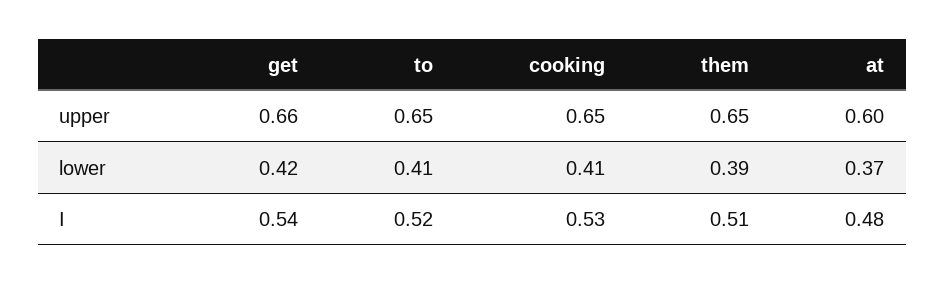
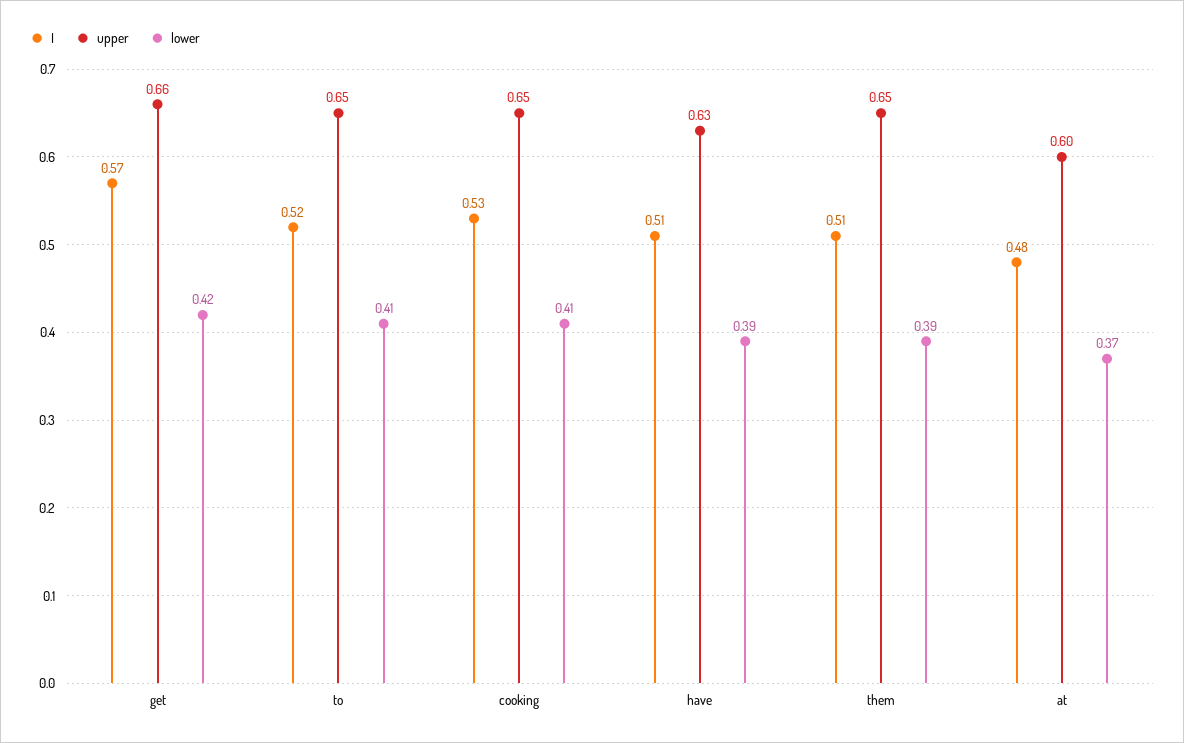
  {
    "upper": {
      "get": 0.66,
      "to": 0.65,
      "cooking": 0.65,
      "them": 0.65,
-     "at": 0.6
+     "at": 0.6,
+     "have": 0.63
    },
    "lower": {
      "get": 0.42,
      "to": 0.41,
      "cooking": 0.41,
      "them": 0.39,
-     "at": 0.37
+     "at": 0.37,
+     "have": 0.39
    },
    "I": {
-     "get": 0.54,
+     "get": 0.57,
      "to": 0.52,
      "cooking": 0.53,
      "them": 0.51,
-     "at": 0.48
+     "at": 0.48,
+     "have": 0.51
    }
  }

